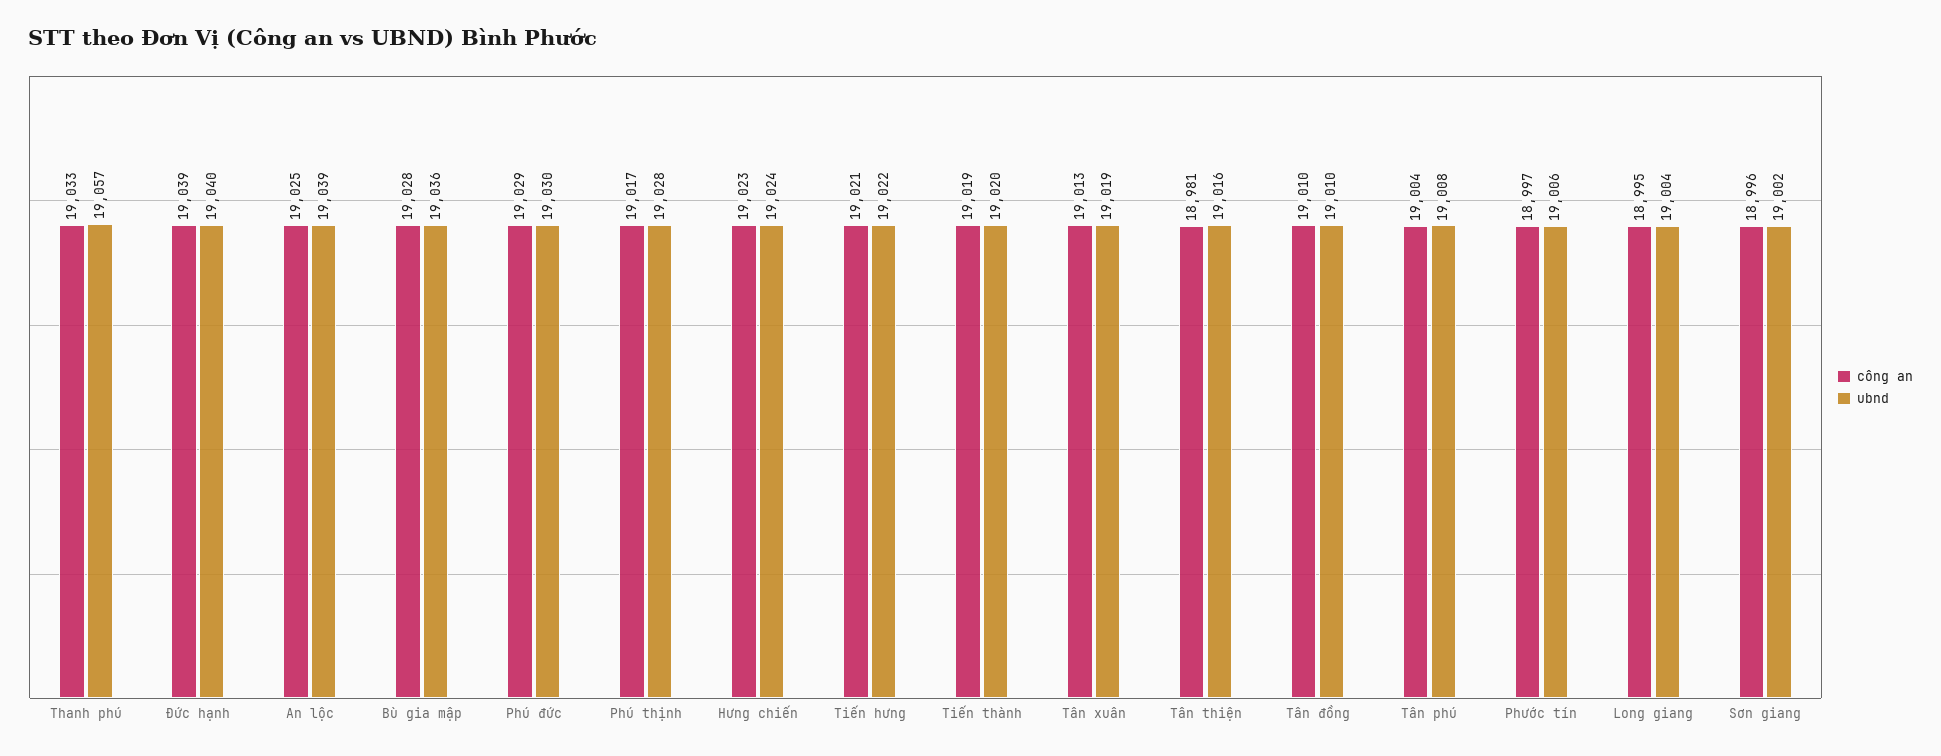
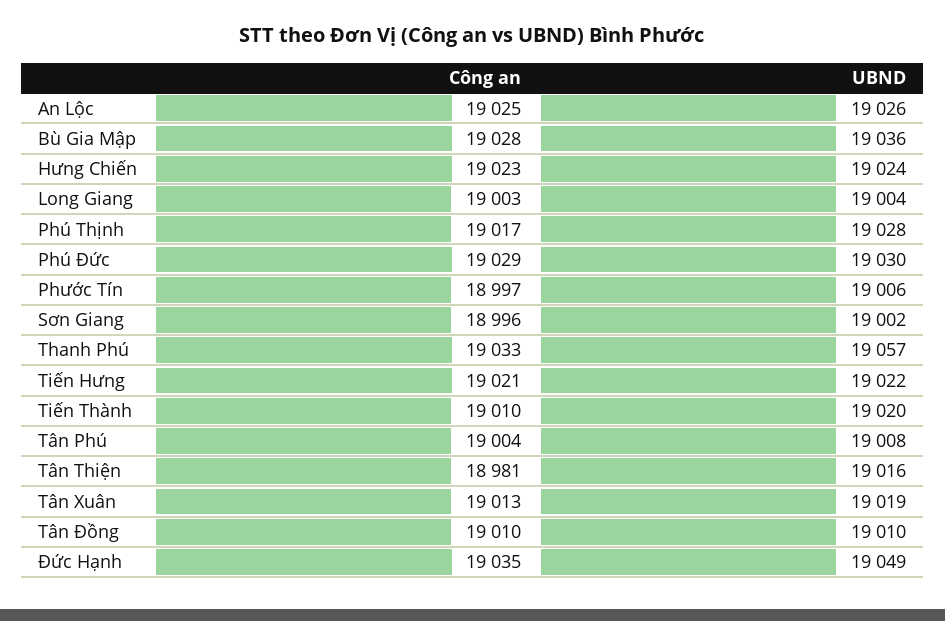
  {
    "công an": {
      "Thanh phú": 19033,
-     "Đức hạnh": 19039,
+     "Đức hạnh": 19035,
      "An lộc": 19025,
      "Bù gia mập": 19028,
      "Phú đức": 19029,
      "Phú thịnh": 19017,
      "Hưng chiến": 19023,
      "Tiến hưng": 19021,
-     "Tiến thành": 19019,
+     "Tiến thành": 19010,
      "Tân xuân": 19013,
      "Tân thiện": 18981,
      "Tân đồng": 19010,
      "Tân phú": 19004,
      "Phước tín": 18997,
-     "Long giang": 18995,
+     "Long giang": 19003,
      "Sơn giang": 18996
    },
    "ubnd": {
      "Thanh phú": 19057,
-     "Đức hạnh": 19040,
+     "Đức hạnh": 19049,
-     "An lộc": 19039,
+     "An lộc": 19026,
      "Bù gia mập": 19036,
      "Phú đức": 19030,
      "Phú thịnh": 19028,
      "Hưng chiến": 19024,
      "Tiến hưng": 19022,
      "Tiến thành": 19020,
      "Tân xuân": 19019,
      "Tân thiện": 19016,
      "Tân đồng": 19010,
      "Tân phú": 19008,
      "Phước tín": 19006,
      "Long giang": 19004,
      "Sơn giang": 19002
    }
  }

